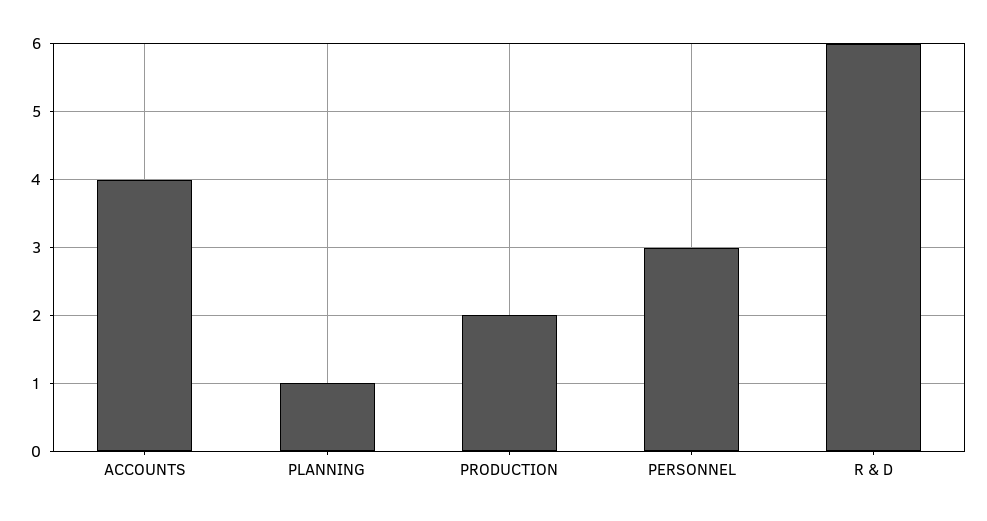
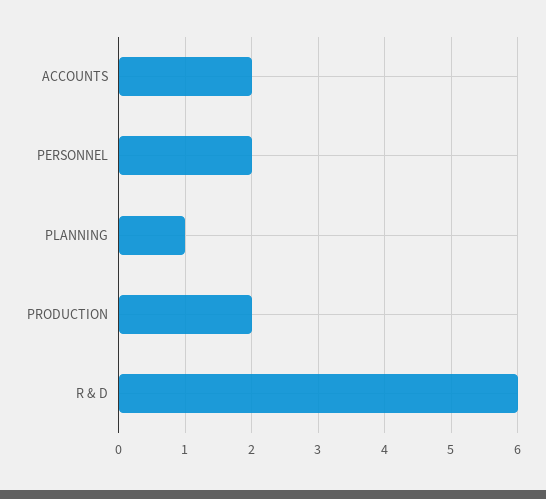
  {
-   "ACCOUNTS": 4,
+   "ACCOUNTS": 2,
    "PLANNING": 1,
    "PRODUCTION": 2,
-   "PERSONNEL": 3,
+   "PERSONNEL": 2,
    "R & D": 6
  }

